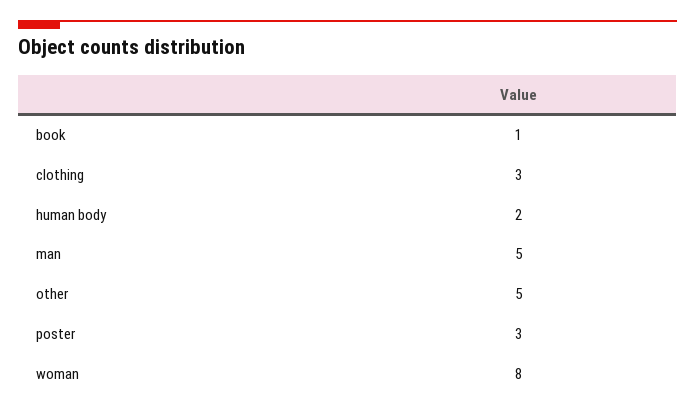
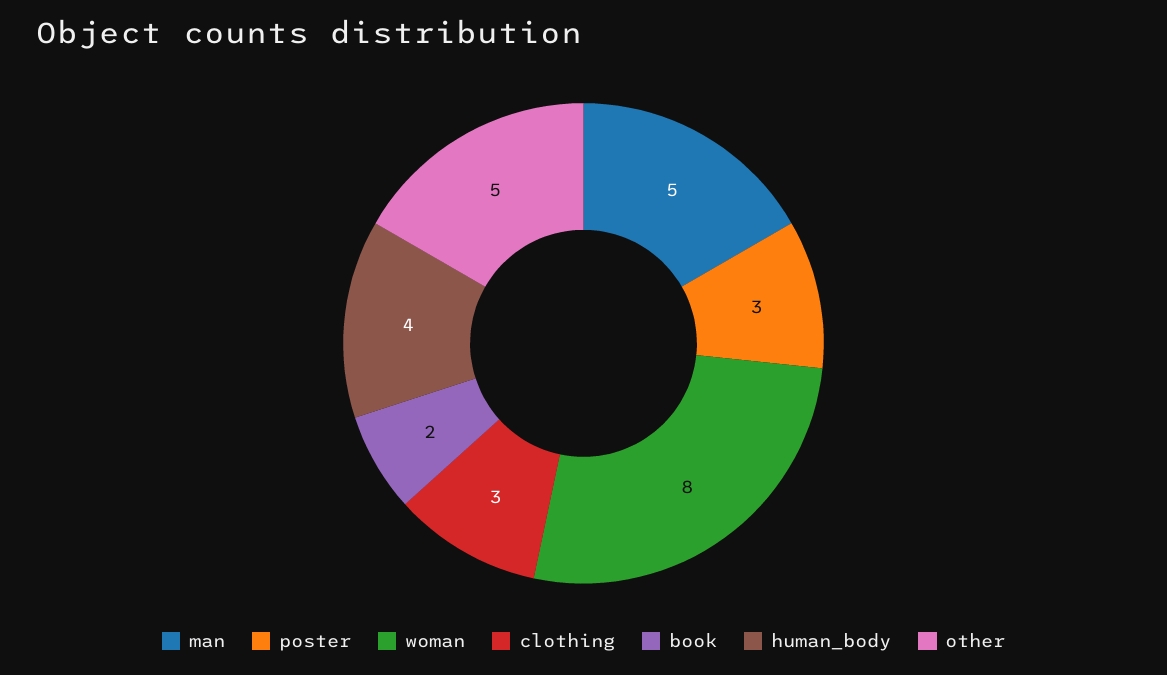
  {
-   "book": 1,
+   "book": 2,
    "clothing": 3,
-   "human body": 2,
+   "human body": 4,
    "man": 5,
    "other": 5,
    "poster": 3,
    "woman": 8
  }

